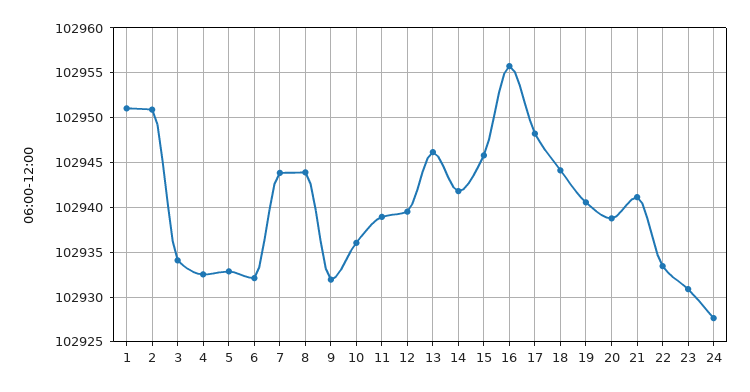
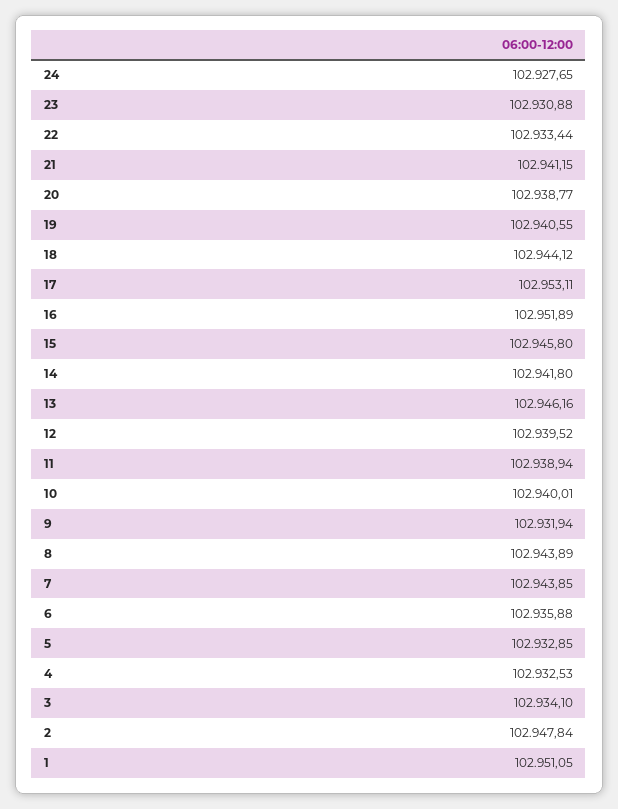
  {
    "1": 102951.05,
-   "2": 102951,
+   "2": 102947.84,
    "3": 102934.1,
    "4": 102932.53,
    "5": 102932.85,
-   "6": 102932,
+   "6": 102935.88,
    "7": 102943.85,
    "8": 102943.89,
    "9": 102931.94,
-   "10": 102936,
+   "10": 102940.01,
    "11": 102938.94,
    "12": 102939.52,
    "13": 102946.16,
    "14": 102941.8,
    "15": 102945.8,
-   "16": 102956,
+   "16": 102951.89,
-   "17": 102948,
+   "17": 102953.11,
    "18": 102944.12,
    "19": 102940.55,
    "20": 102938.77,
    "21": 102941.15,
    "22": 102933.44,
    "23": 102930.88,
    "24": 102927.65
  }

